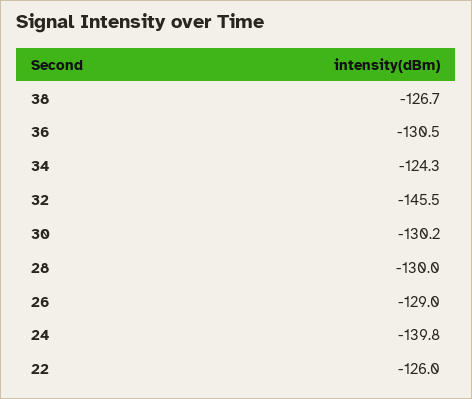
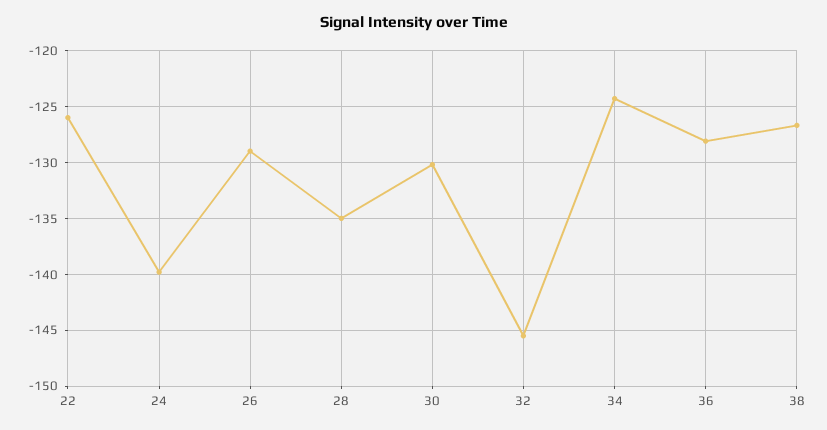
  {
    "38": -126.7,
-   "36": -130.5,
+   "36": -128,
    "34": -124.3,
    "32": -145.5,
    "30": -130.2,
-   "28": -130,
+   "28": -135,
    "26": -129,
    "24": -139.8,
    "22": -126
  }

